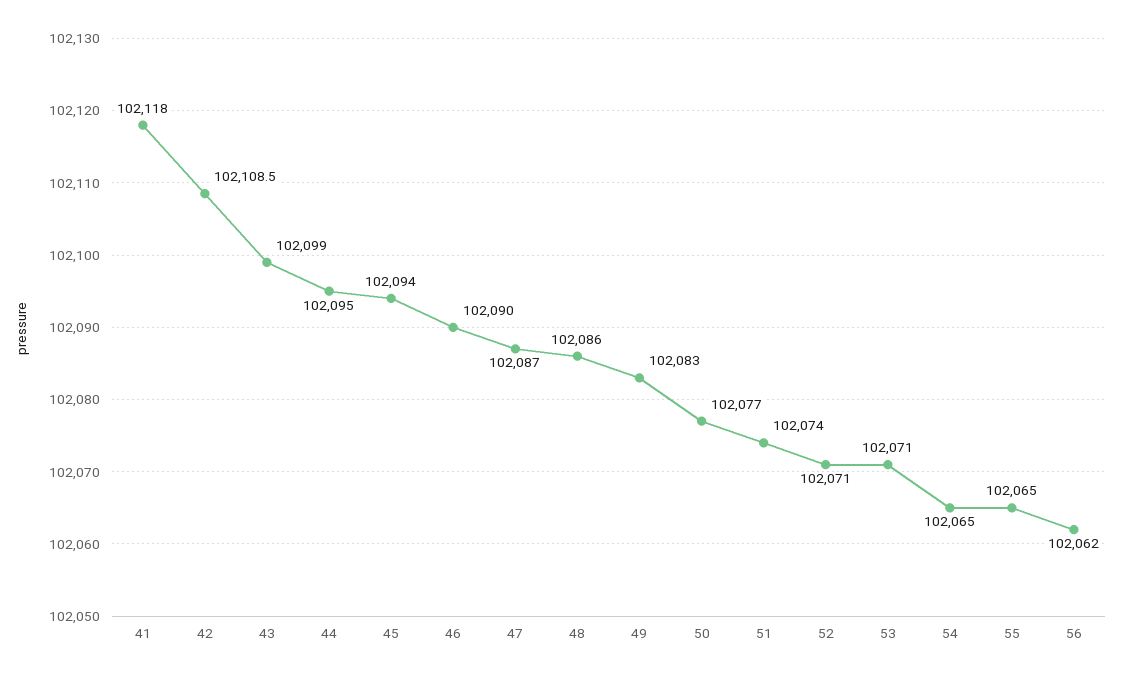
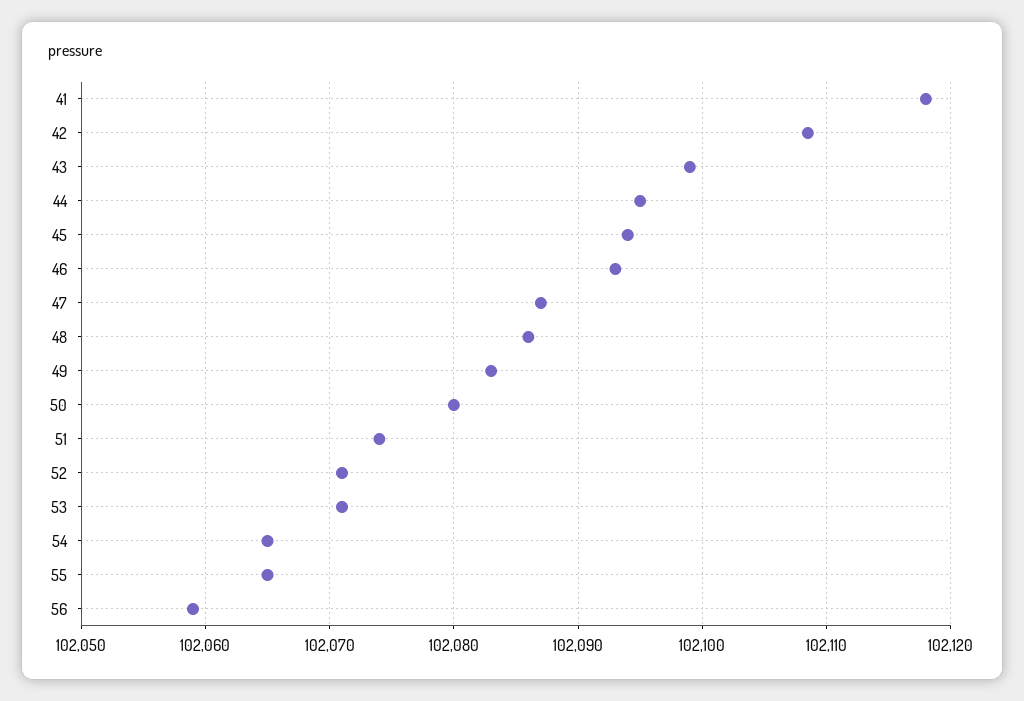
  {
    "41": 102118,
    "42": 102108.5,
    "43": 102099,
    "44": 102095,
    "45": 102094,
-   "46": 102090,
+   "46": 102093,
    "47": 102087,
    "48": 102086,
    "49": 102083,
-   "50": 102077,
+   "50": 102080,
    "51": 102074,
    "52": 102071,
    "53": 102071,
    "54": 102065,
    "55": 102065,
-   "56": 102062
+   "56": 102059
  }

